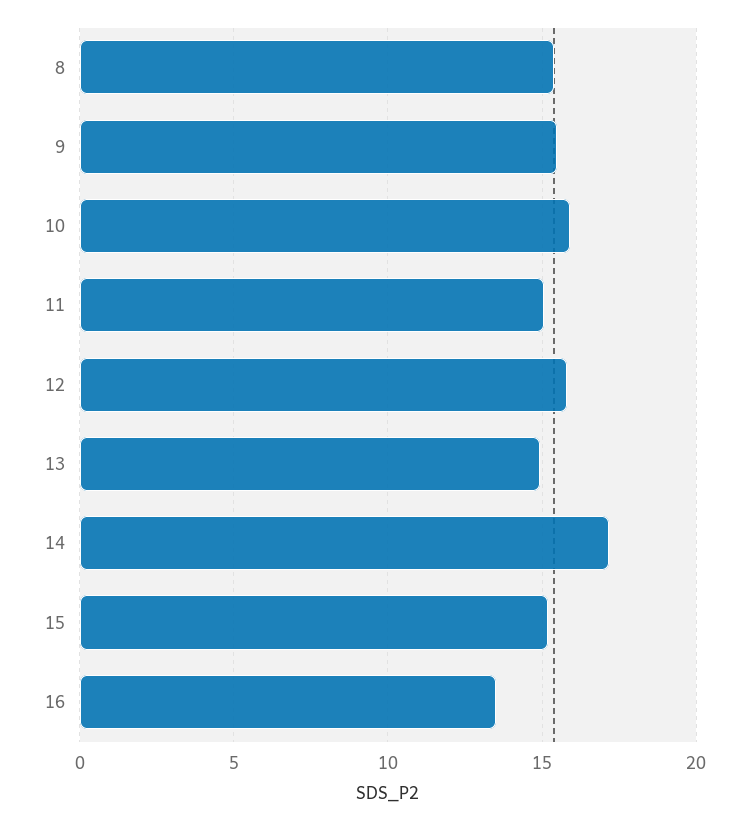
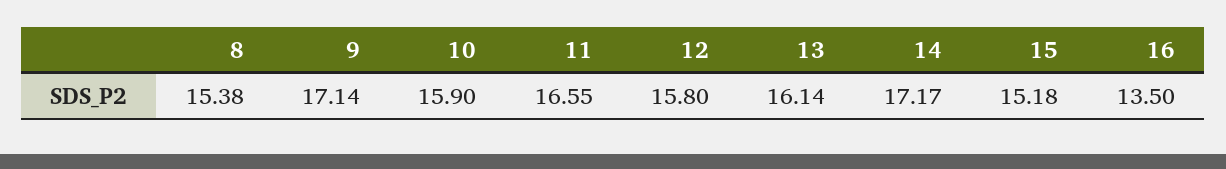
  {
    "8": 15.38,
-   "9": 15.5,
+   "9": 17.14,
    "10": 15.9,
-   "11": 15,
+   "11": 16.55,
    "12": 15.8,
-   "13": 15,
+   "13": 16.14,
    "14": 17.17,
    "15": 15.18,
    "16": 13.5
  }

